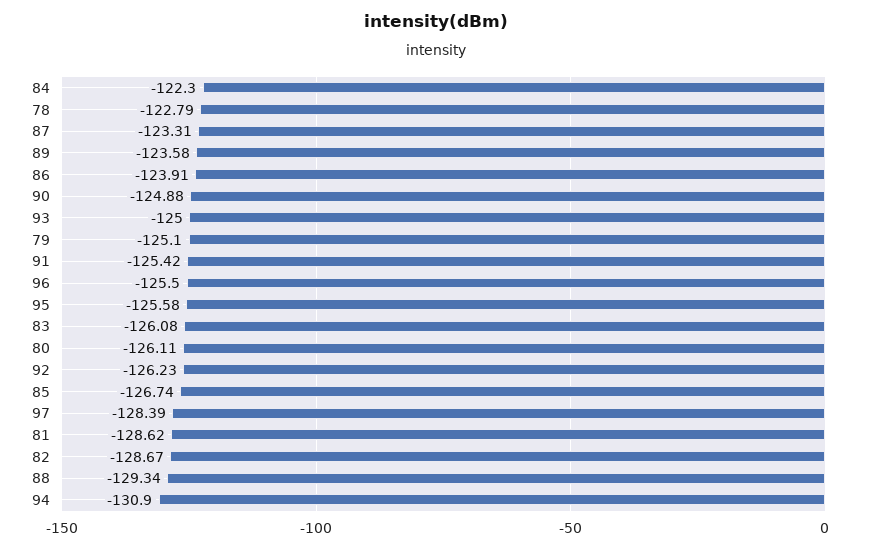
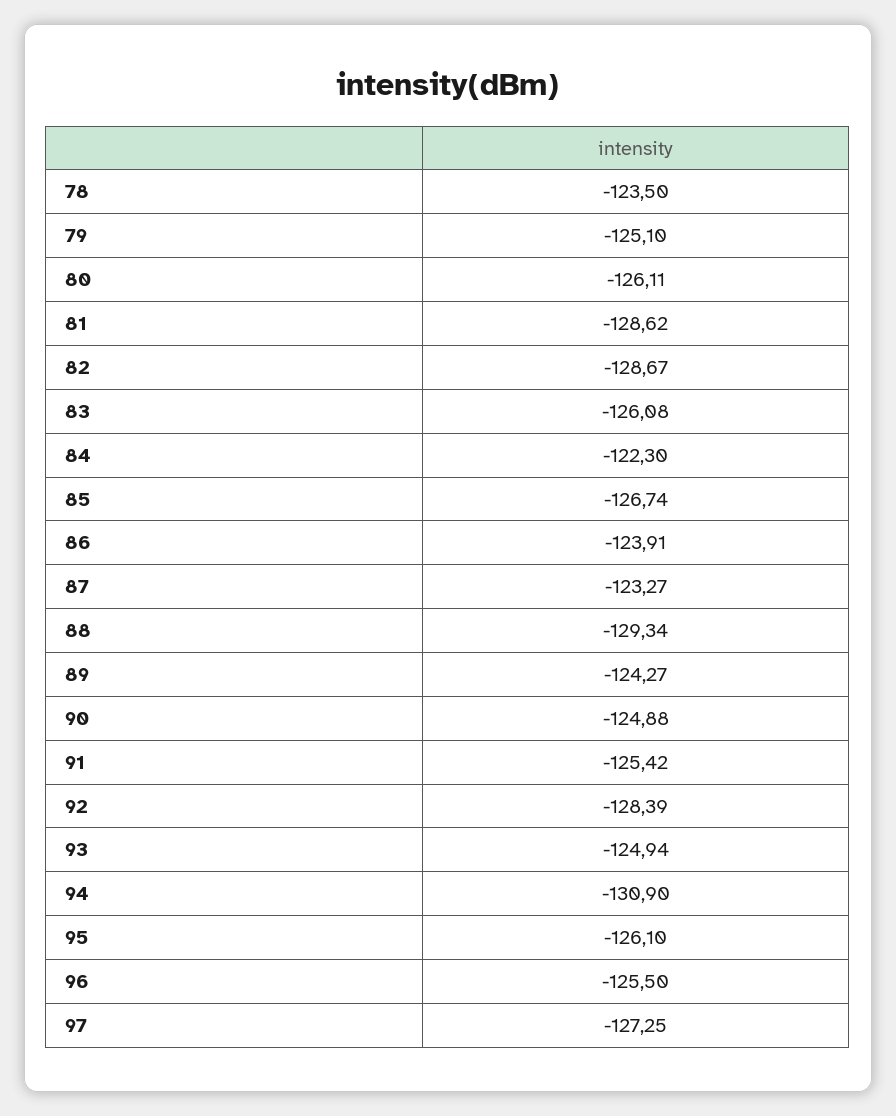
  {
    "84": -122.3,
-   "78": -122.79,
+   "78": -123.5,
-   "87": -123.31,
+   "87": -123.27,
-   "89": -123.58,
+   "89": -124.27,
    "86": -123.91,
    "90": -124.88,
-   "93": -125,
+   "93": -124.94,
    "79": -125.1,
    "91": -125.42,
    "96": -125.5,
-   "95": -125.58,
+   "95": -126.1,
    "83": -126.08,
    "80": -126.11,
-   "92": -126.23,
+   "92": -128.39,
    "85": -126.74,
-   "97": -128.39,
+   "97": -127.25,
    "81": -128.62,
    "82": -128.67,
    "88": -129.34,
    "94": -130.9
  }

